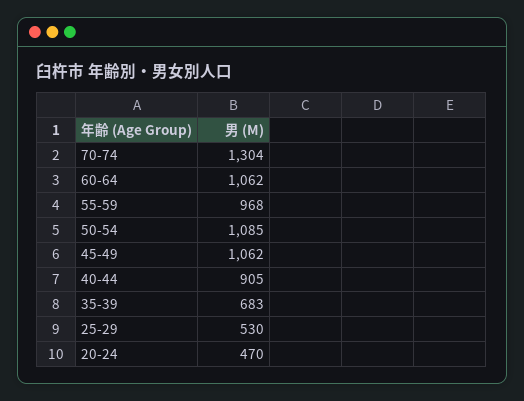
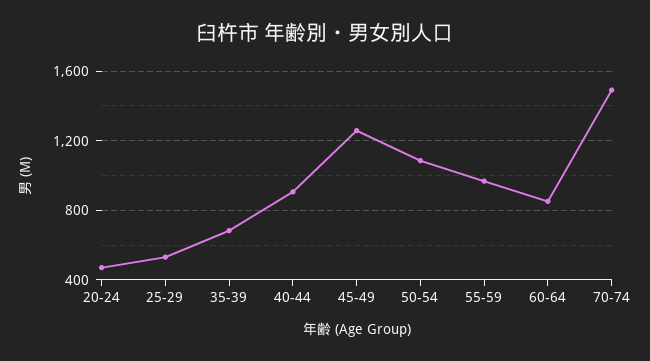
  {
-   "70-74": 1304,
+   "70-74": 1500,
-   "60-64": 1062,
+   "60-64": 850,
    "55-59": 968,
    "50-54": 1085,
-   "45-49": 1062,
+   "45-49": 1250,
    "40-44": 905,
    "35-39": 683,
    "25-29": 530,
    "20-24": 470
  }

